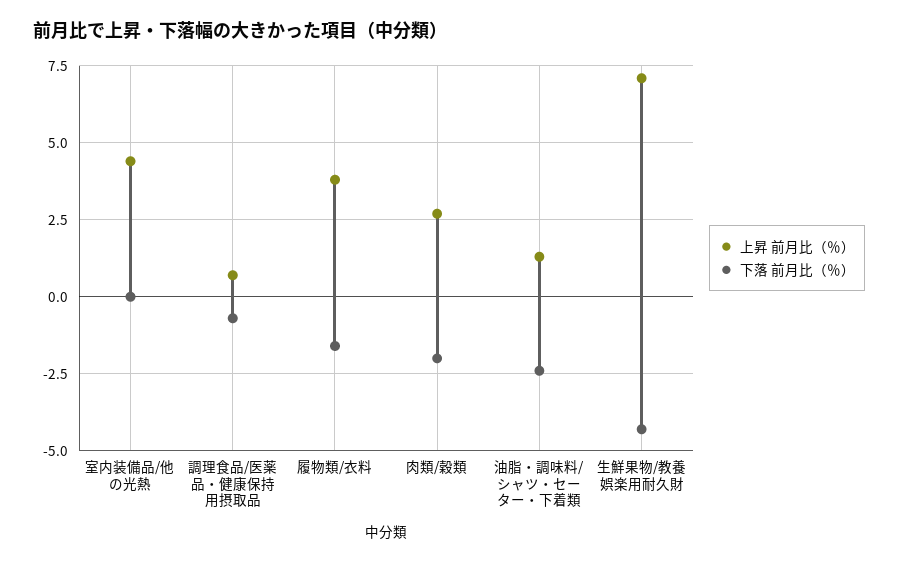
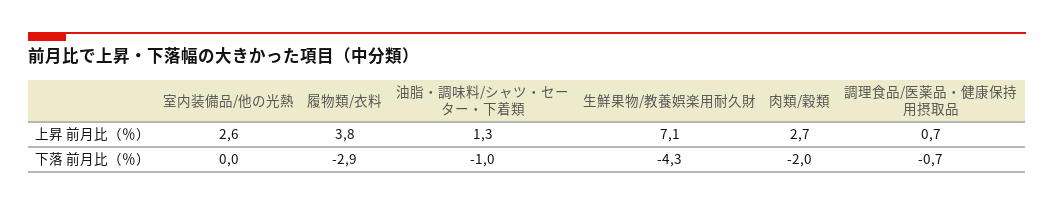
  {
    "上昇 前月比（％）": {
-     "室内装備品/他の光熱": 4.5,
+     "室内装備品/他の光熱": 2.6,
      "調理食品/医薬品・健康保持用摂取品": 0.7,
      "履物類/衣料": 3.8,
      "肉類/穀類": 2.7,
      "油脂・調味料/シャツ・セーター・下着類": 1.3,
      "生鮮果物/教養娯楽用耐久財": 7.1
    },
    "下落 前月比（％）": {
      "室内装備品/他の光熱": 0,
      "調理食品/医薬品・健康保持用摂取品": -0.7,
-     "履物類/衣料": -1.5,
+     "履物類/衣料": -2.9,
      "肉類/穀類": -2,
-     "油脂・調味料/シャツ・セーター・下着類": -2.5,
+     "油脂・調味料/シャツ・セーター・下着類": -1,
      "生鮮果物/教養娯楽用耐久財": -4.3
    }
  }

